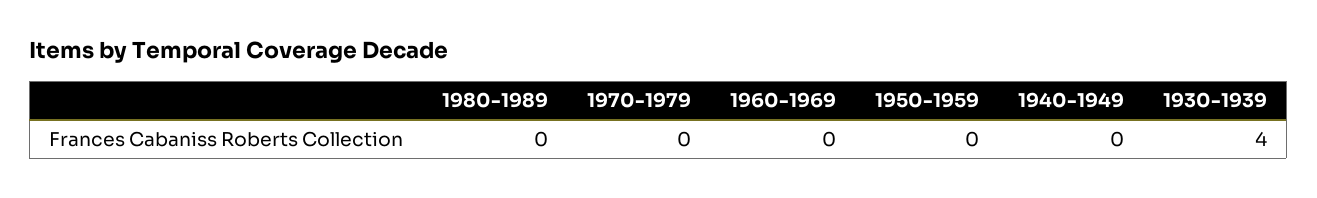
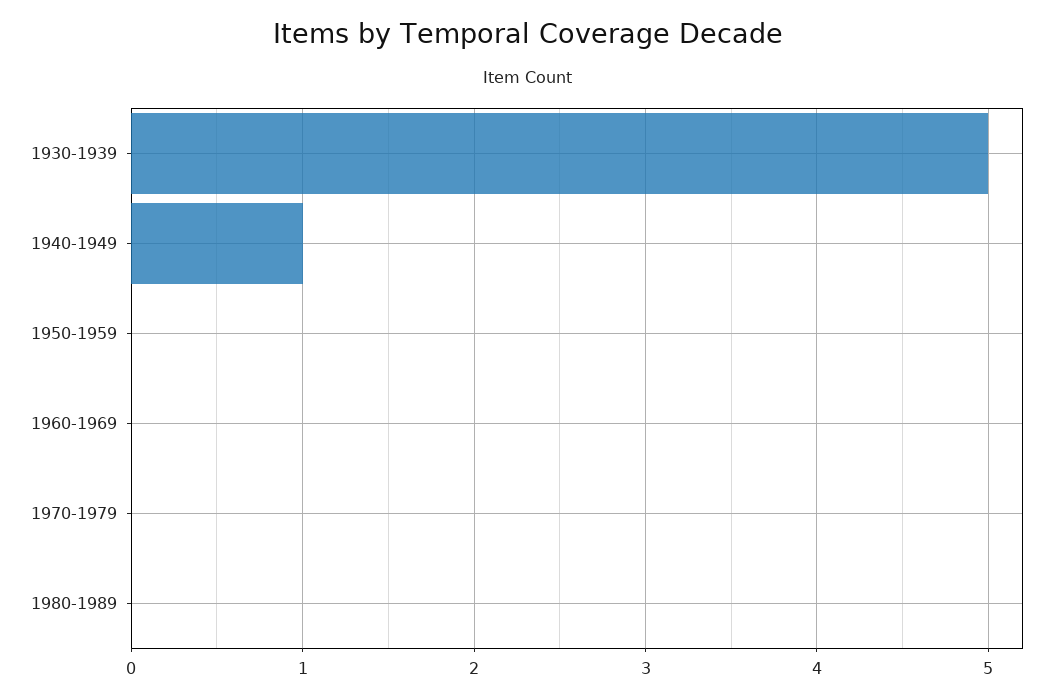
  {
    "1980-1989": 0,
    "1970-1979": 0,
    "1960-1969": 0,
    "1950-1959": 0,
-   "1940-1949": 0,
+   "1940-1949": 1,
-   "1930-1939": 4
+   "1930-1939": 5
  }

